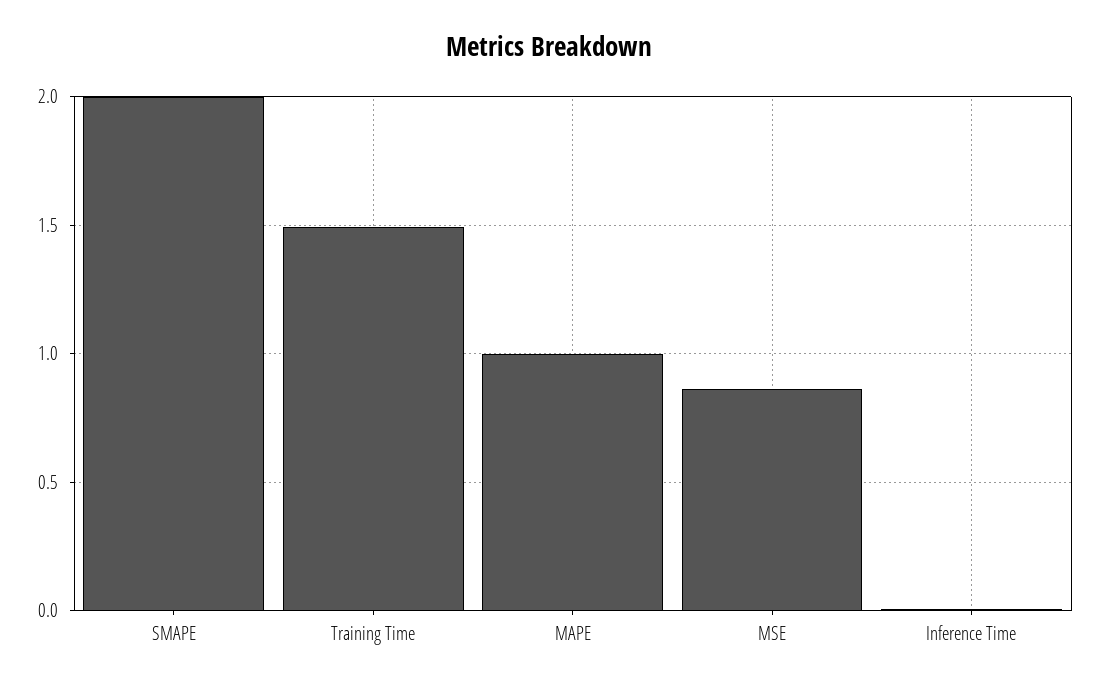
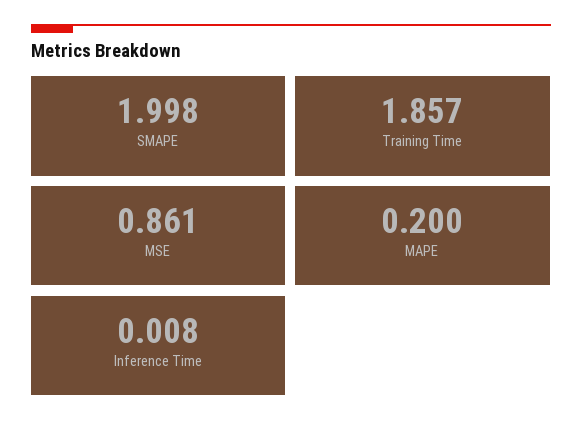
  {
    "SMAPE": 1.998,
-   "Training Time": 1.5,
+   "Training Time": 1.857,
-   "MAPE": 1,
+   "MAPE": 0.2,
    "MSE": 0.861,
    "Inference Time": 0.008
  }

